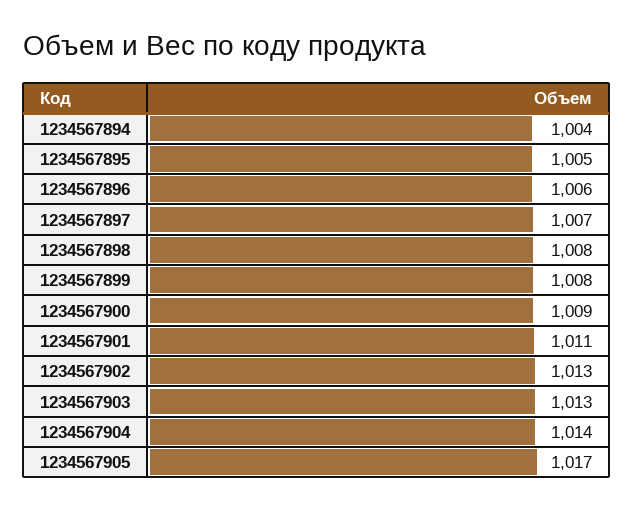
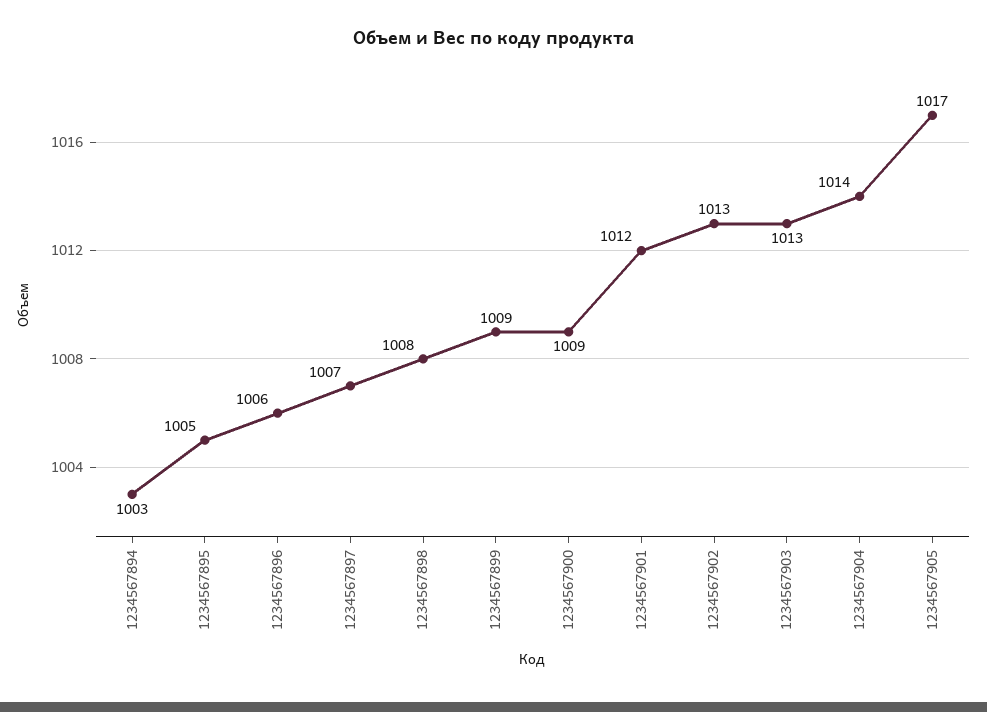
  {
-   "1234567894": 1004,
+   "1234567894": 1003,
    "1234567895": 1005,
    "1234567896": 1006,
    "1234567897": 1007,
    "1234567898": 1008,
-   "1234567899": 1008,
+   "1234567899": 1009,
    "1234567900": 1009,
-   "1234567901": 1011,
+   "1234567901": 1012,
    "1234567902": 1013,
    "1234567903": 1013,
    "1234567904": 1014,
    "1234567905": 1017
  }

